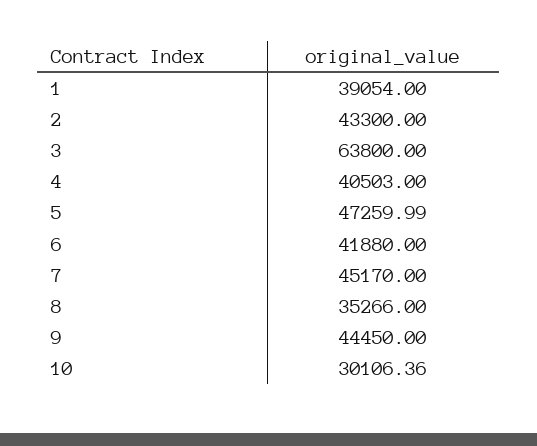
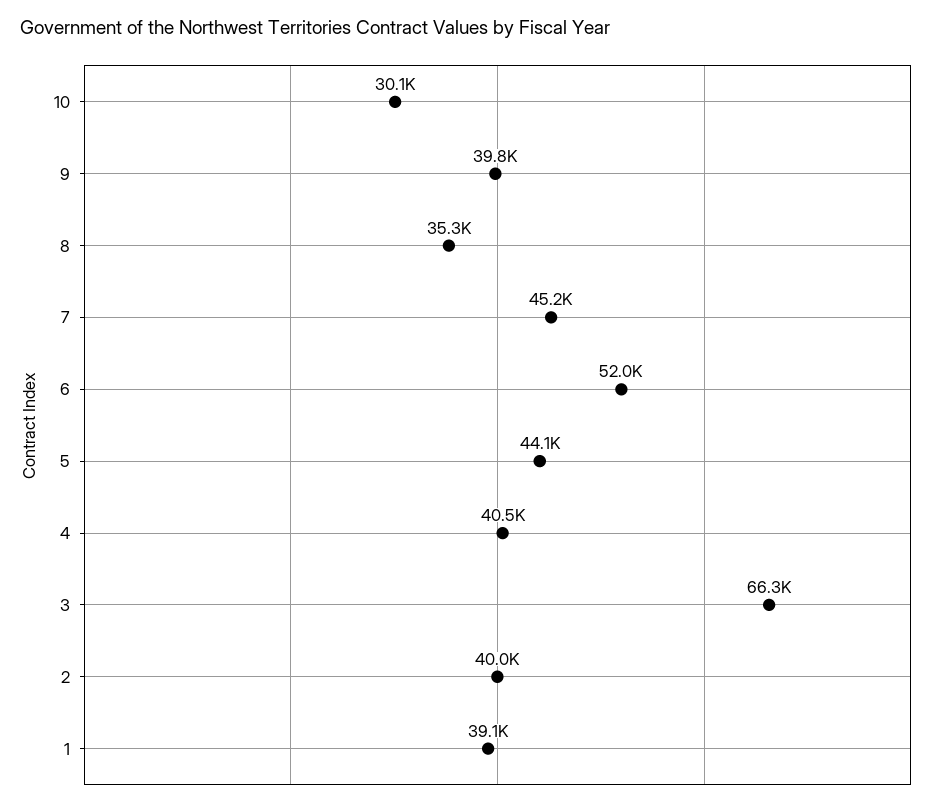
  {
    "1": 39054,
-   "2": 43300,
+   "2": 40000,
-   "3": 63800,
+   "3": 66300,
    "4": 40503,
-   "5": 47259.99,
+   "5": 44100,
-   "6": 41880,
+   "6": 52000,
    "7": 45170,
    "8": 35266,
-   "9": 44450,
+   "9": 39800,
    "10": 30106.36
  }

